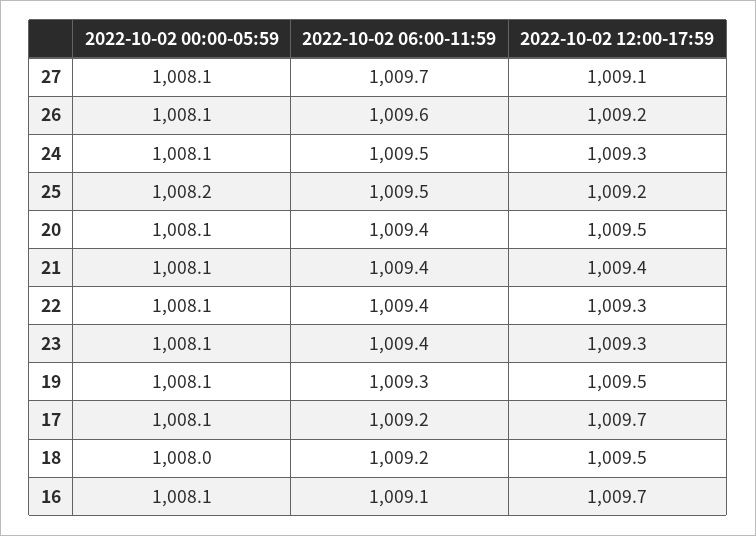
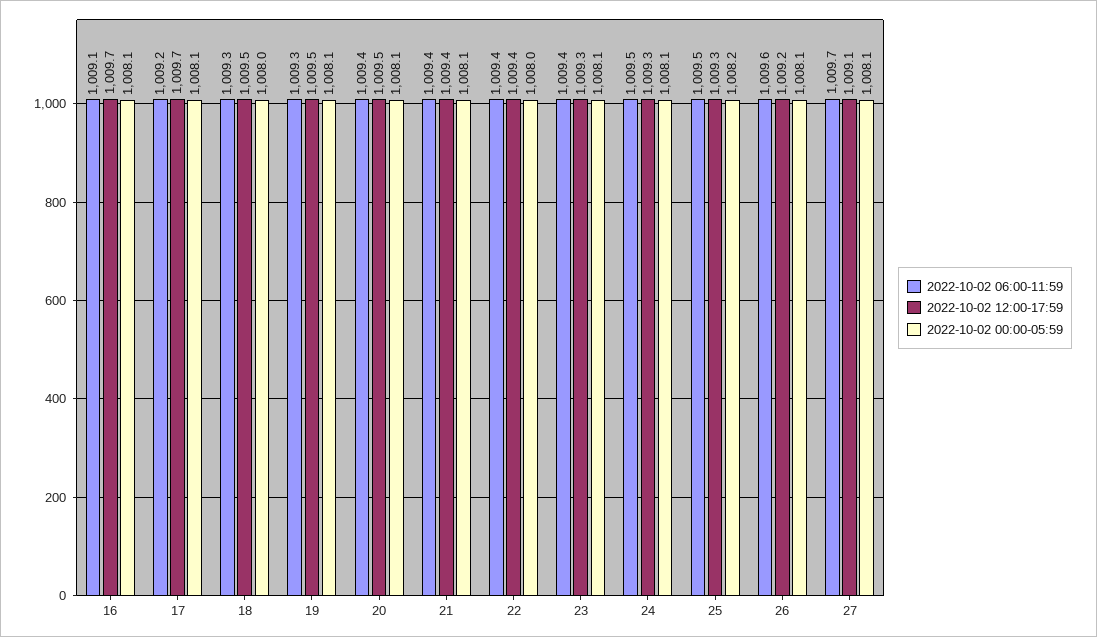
  {
    "2022-10-02 00:00-05:59": {
      "27": 1008.1,
      "26": 1008.1,
      "24": 1008.1,
      "25": 1008.2,
      "20": 1008.1,
      "21": 1008.1,
-     "22": 1008.1,
+     "22": 1008,
      "23": 1008.1,
      "19": 1008.1,
      "17": 1008.1,
      "18": 1008,
      "16": 1008.1
    },
    "2022-10-02 06:00-11:59": {
      "27": 1009.7,
      "26": 1009.6,
      "24": 1009.5,
      "25": 1009.5,
      "20": 1009.4,
      "21": 1009.4,
      "22": 1009.4,
      "23": 1009.4,
      "19": 1009.3,
      "17": 1009.2,
-     "18": 1009.2,
+     "18": 1009.3,
      "16": 1009.1
    },
    "2022-10-02 12:00-17:59": {
      "27": 1009.1,
      "26": 1009.2,
      "24": 1009.3,
-     "25": 1009.2,
+     "25": 1009.3,
      "20": 1009.5,
      "21": 1009.4,
-     "22": 1009.3,
+     "22": 1009.4,
      "23": 1009.3,
      "19": 1009.5,
      "17": 1009.7,
      "18": 1009.5,
      "16": 1009.7
    }
  }

